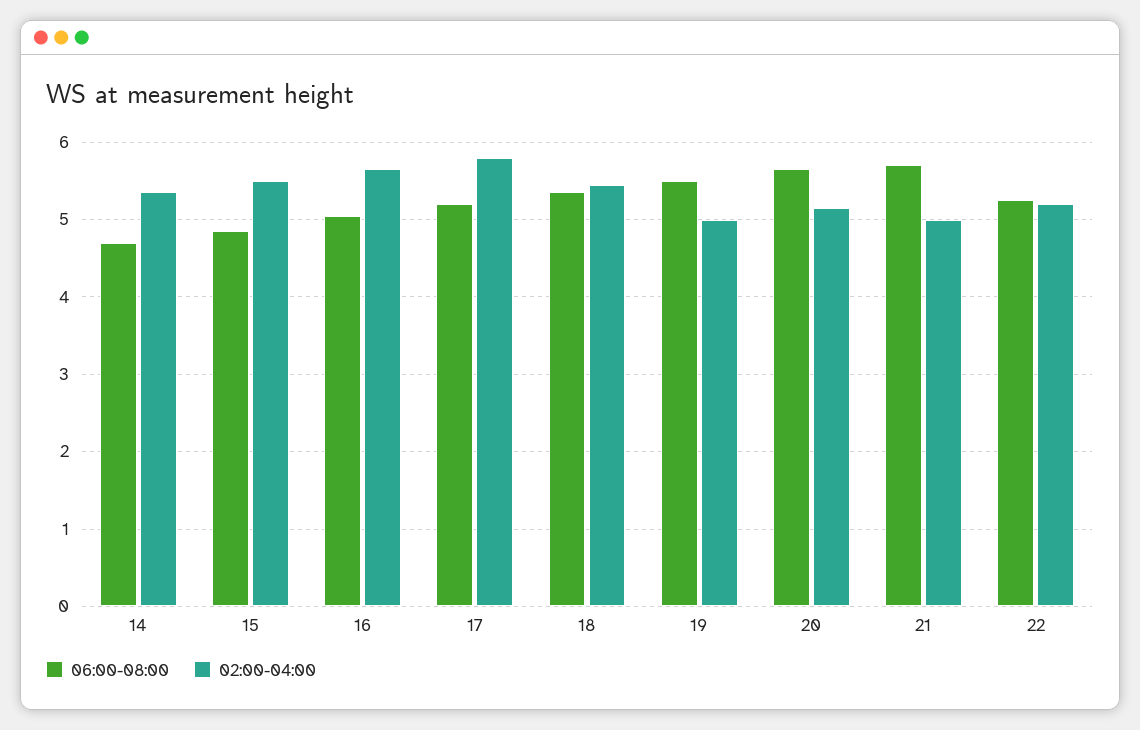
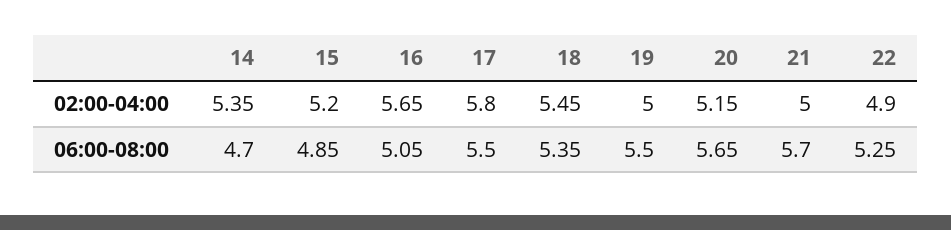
  {
    "06:00-08:00": {
      "14": 4.7,
      "15": 4.85,
      "16": 5.05,
-     "17": 5.2,
+     "17": 5.5,
      "18": 5.35,
      "19": 5.5,
      "20": 5.65,
      "21": 5.7,
      "22": 5.25
    },
    "02:00-04:00": {
      "14": 5.35,
-     "15": 5.5,
+     "15": 5.2,
      "16": 5.65,
      "17": 5.8,
      "18": 5.45,
      "19": 5,
      "20": 5.15,
      "21": 5,
-     "22": 5.2
+     "22": 4.9
    }
  }

